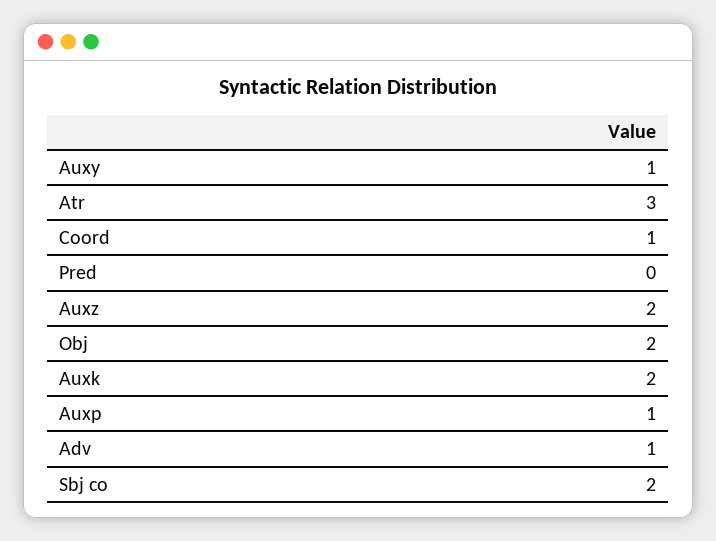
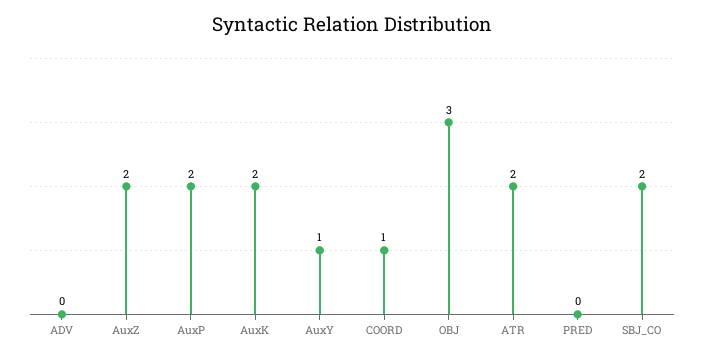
  {
    "Auxy": 1,
-   "Atr": 3,
+   "Atr": 2,
    "Coord": 1,
    "Pred": 0,
    "Auxz": 2,
-   "Obj": 2,
+   "Obj": 3,
    "Auxk": 2,
-   "Auxp": 1,
+   "Auxp": 2,
-   "Adv": 1,
+   "Adv": 0,
    "Sbj co": 2
  }

